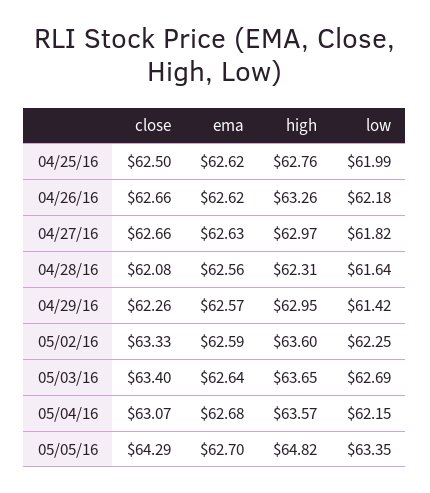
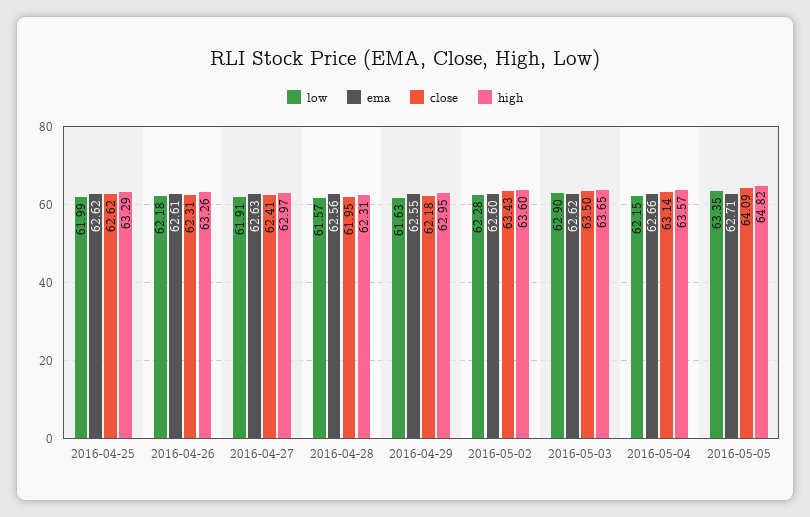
  {
    "close": {
-     "04/25/16": 62.5,
+     "04/25/16": 62.62,
-     "04/26/16": 62.66,
+     "04/26/16": 62.31,
-     "04/27/16": 62.66,
+     "04/27/16": 62.41,
-     "04/28/16": 62.08,
+     "04/28/16": 61.95,
-     "04/29/16": 62.26,
+     "04/29/16": 62.18,
-     "05/02/16": 63.33,
+     "05/02/16": 63.43,
-     "05/03/16": 63.4,
+     "05/03/16": 63.5,
-     "05/04/16": 63.07,
+     "05/04/16": 63.14,
-     "05/05/16": 64.29
+     "05/05/16": 64.09
    },
    "ema": {
      "04/25/16": 62.62,
-     "04/26/16": 62.62,
+     "04/26/16": 62.61,
      "04/27/16": 62.63,
      "04/28/16": 62.56,
-     "04/29/16": 62.57,
+     "04/29/16": 62.55,
-     "05/02/16": 62.59,
+     "05/02/16": 62.6,
-     "05/03/16": 62.64,
+     "05/03/16": 62.62,
-     "05/04/16": 62.68,
+     "05/04/16": 62.66,
-     "05/05/16": 62.7
+     "05/05/16": 62.71
    },
    "high": {
-     "04/25/16": 62.76,
+     "04/25/16": 63.29,
      "04/26/16": 63.26,
      "04/27/16": 62.97,
      "04/28/16": 62.31,
      "04/29/16": 62.95,
      "05/02/16": 63.6,
      "05/03/16": 63.65,
      "05/04/16": 63.57,
      "05/05/16": 64.82
    },
    "low": {
      "04/25/16": 61.99,
      "04/26/16": 62.18,
-     "04/27/16": 61.82,
+     "04/27/16": 61.91,
-     "04/28/16": 61.64,
+     "04/28/16": 61.57,
-     "04/29/16": 61.42,
+     "04/29/16": 61.63,
-     "05/02/16": 62.25,
+     "05/02/16": 62.28,
-     "05/03/16": 62.69,
+     "05/03/16": 62.9,
      "05/04/16": 62.15,
      "05/05/16": 63.35
    }
  }

